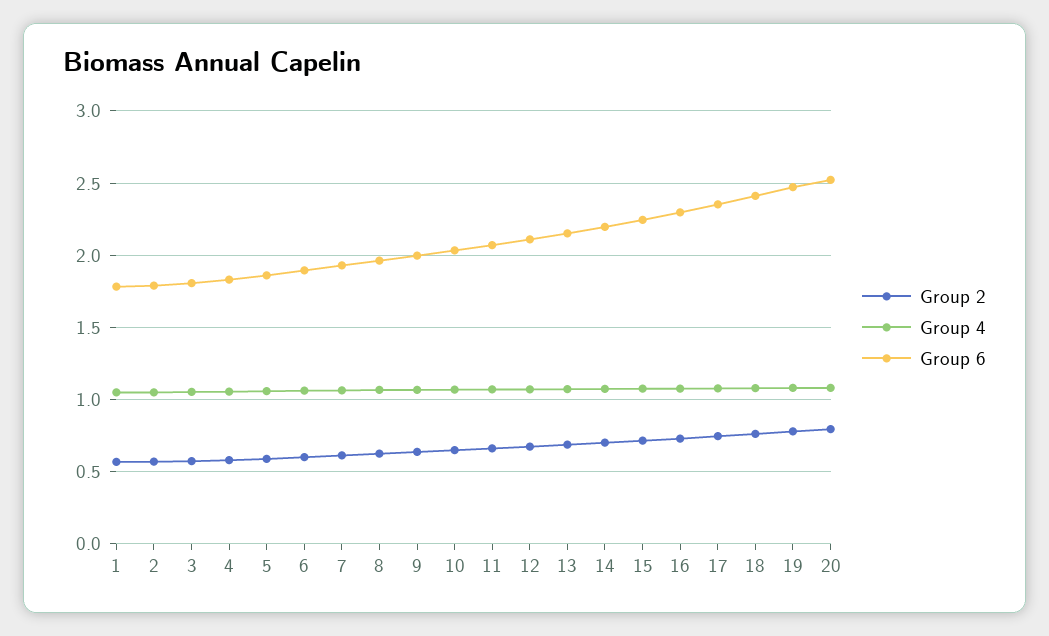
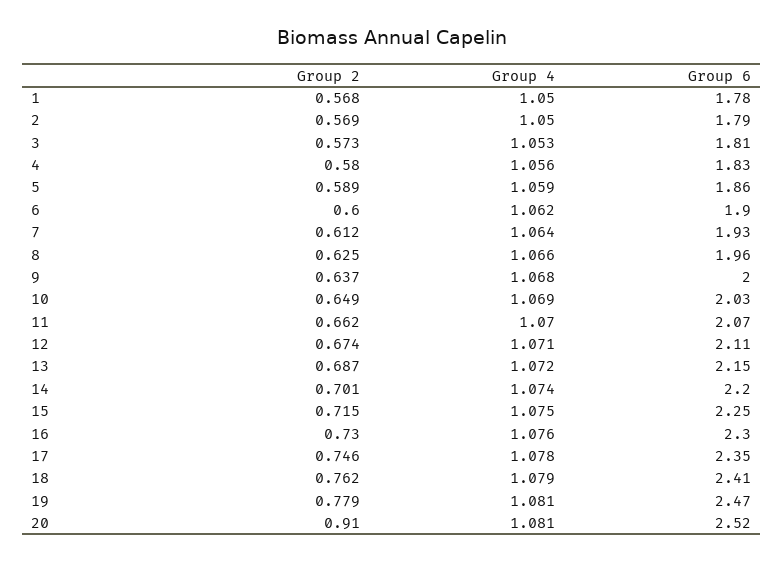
  {
    "Group 2": {
      "1": 0.568,
      "2": 0.569,
      "3": 0.573,
      "4": 0.58,
      "5": 0.589,
      "6": 0.6,
      "7": 0.612,
      "8": 0.625,
      "9": 0.637,
      "10": 0.649,
      "11": 0.662,
      "12": 0.674,
      "13": 0.687,
      "14": 0.701,
      "15": 0.715,
      "16": 0.73,
      "17": 0.746,
      "18": 0.762,
      "19": 0.779,
-     "20": 0.8
+     "20": 0.91
    },
    "Group 4": {
      "1": 1.05,
      "2": 1.05,
      "3": 1.053,
      "4": 1.056,
      "5": 1.059,
      "6": 1.062,
      "7": 1.064,
      "8": 1.066,
      "9": 1.068,
      "10": 1.069,
      "11": 1.07,
      "12": 1.071,
      "13": 1.072,
      "14": 1.074,
      "15": 1.075,
      "16": 1.076,
      "17": 1.078,
      "18": 1.079,
      "19": 1.081,
      "20": 1.081
    },
    "Group 6": {
      "1": 1.78,
      "2": 1.79,
      "3": 1.81,
      "4": 1.83,
      "5": 1.86,
      "6": 1.9,
      "7": 1.93,
      "8": 1.96,
      "9": 2,
      "10": 2.03,
      "11": 2.07,
      "12": 2.11,
      "13": 2.15,
      "14": 2.2,
      "15": 2.25,
      "16": 2.3,
      "17": 2.35,
      "18": 2.41,
      "19": 2.47,
      "20": 2.52
    }
  }

